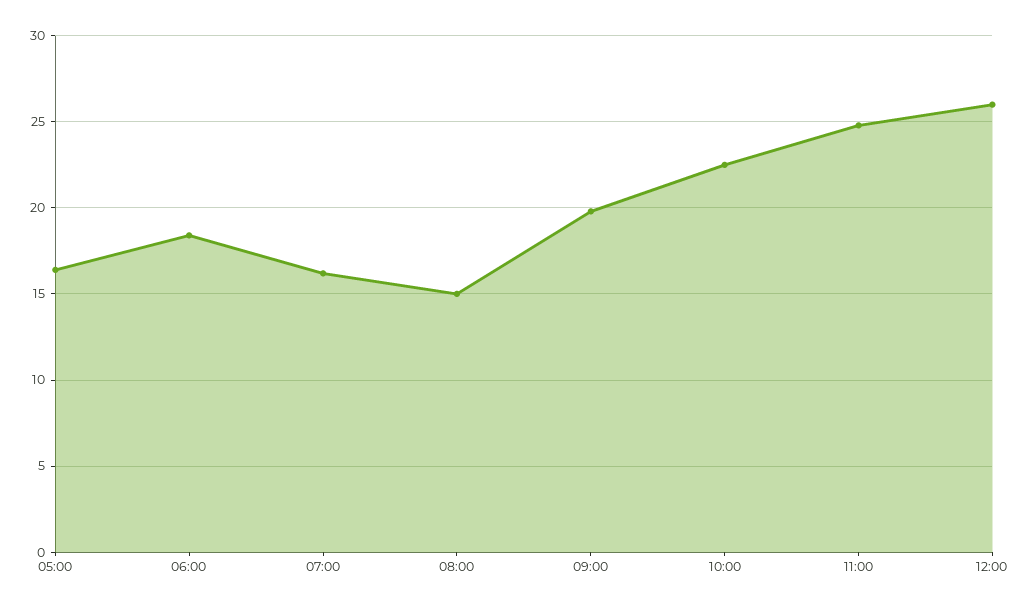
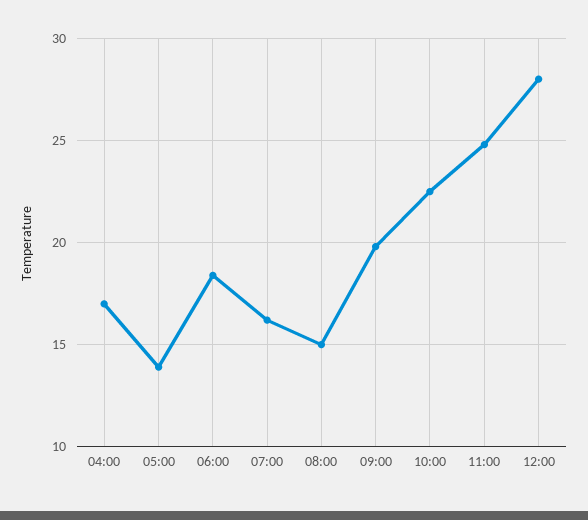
  {
-   "05:00": 16.5,
+   "05:00": 14,
    "06:00": 18.5,
    "07:00": 16,
    "08:00": 15,
    "09:00": 20,
    "10:00": 22.5,
    "11:00": 25,
-   "12:00": 26
+   "12:00": 28,
+   "04:00": 17
  }

